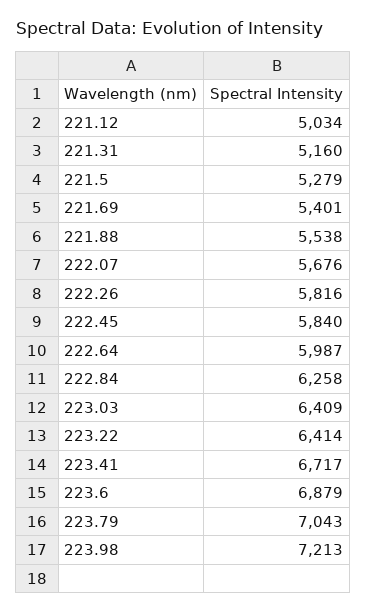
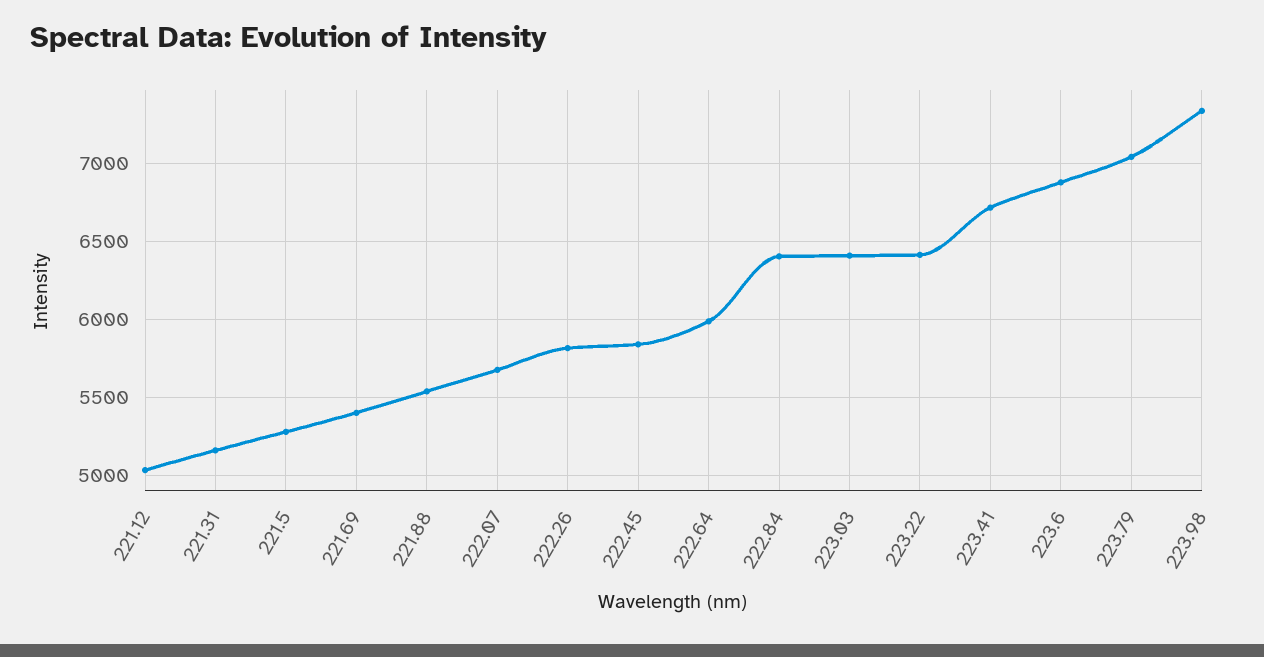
  {
    "221.12": 5034,
    "221.31": 5160,
    "221.5": 5279,
    "221.69": 5401,
    "221.88": 5538,
    "222.07": 5676,
    "222.26": 5816,
    "222.45": 5840,
    "222.64": 5987,
-   "222.84": 6258,
+   "222.84": 6400,
    "223.03": 6409,
    "223.22": 6414,
    "223.41": 6717,
    "223.6": 6879,
    "223.79": 7043,
-   "223.98": 7213
+   "223.98": 7350
  }

